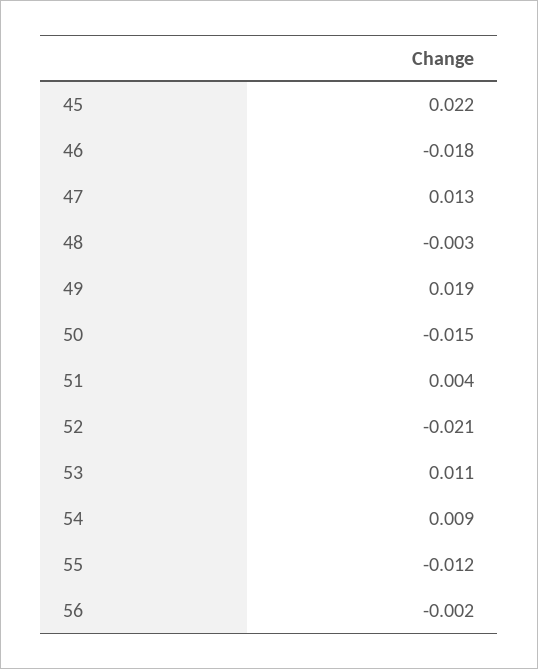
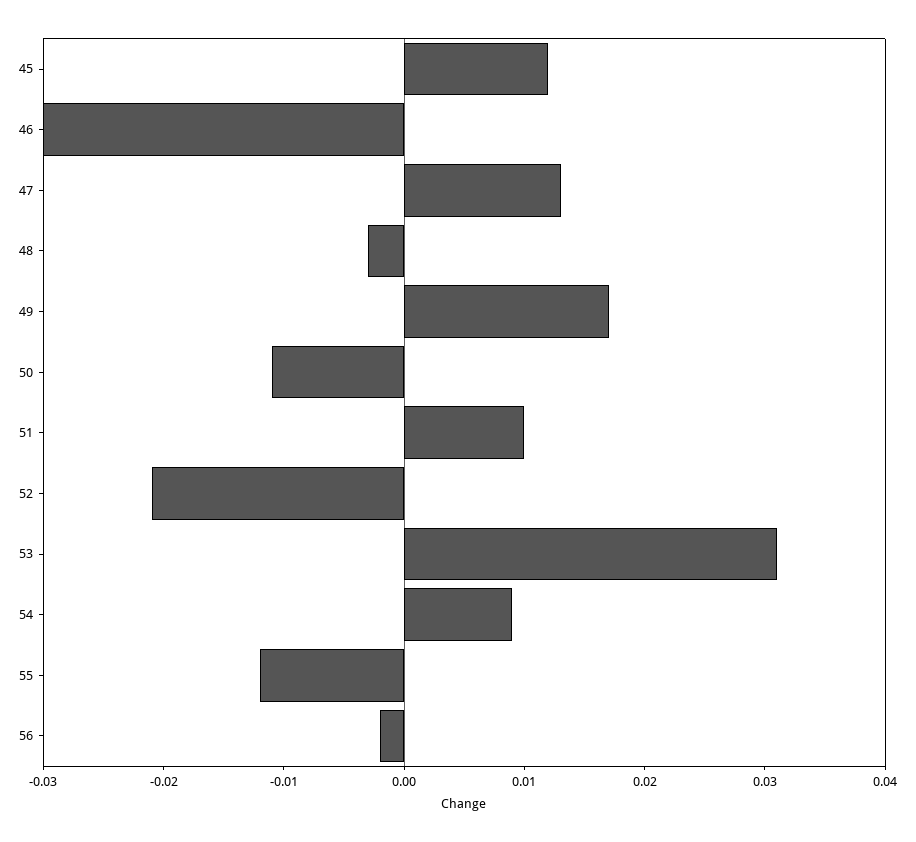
  {
-   "45": 0.022,
+   "45": 0.012,
-   "46": -0.018,
+   "46": -0.03,
    "47": 0.013,
    "48": -0.003,
-   "49": 0.019,
+   "49": 0.017,
-   "50": -0.015,
+   "50": -0.011,
-   "51": 0.004,
+   "51": 0.01,
    "52": -0.021,
-   "53": 0.011,
+   "53": 0.031,
    "54": 0.009,
    "55": -0.012,
    "56": -0.002
  }

